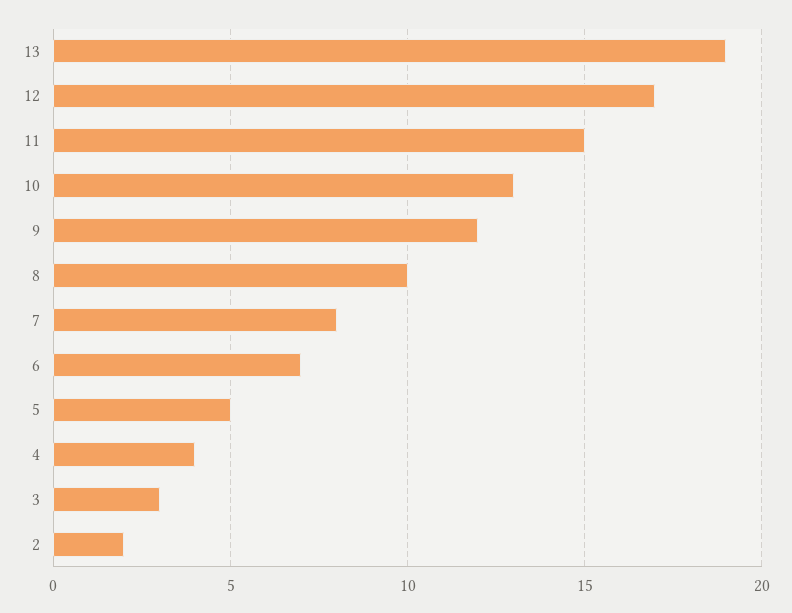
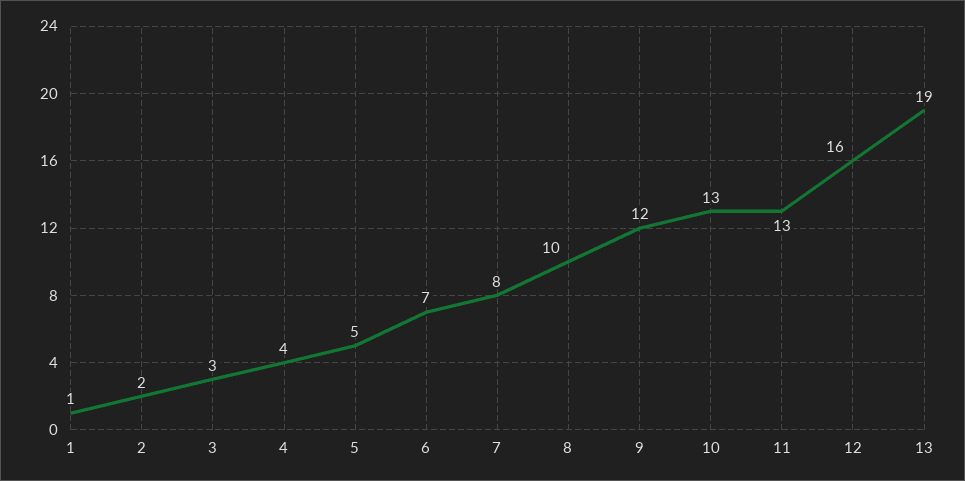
  {
    "13": 19,
-   "12": 17,
+   "12": 16,
-   "11": 15,
+   "11": 13,
    "10": 13,
    "9": 12,
    "8": 10,
    "7": 8,
    "6": 7,
    "5": 5,
    "4": 4,
    "3": 3,
-   "2": 2
+   "2": 2,
+   "1": 1
  }

